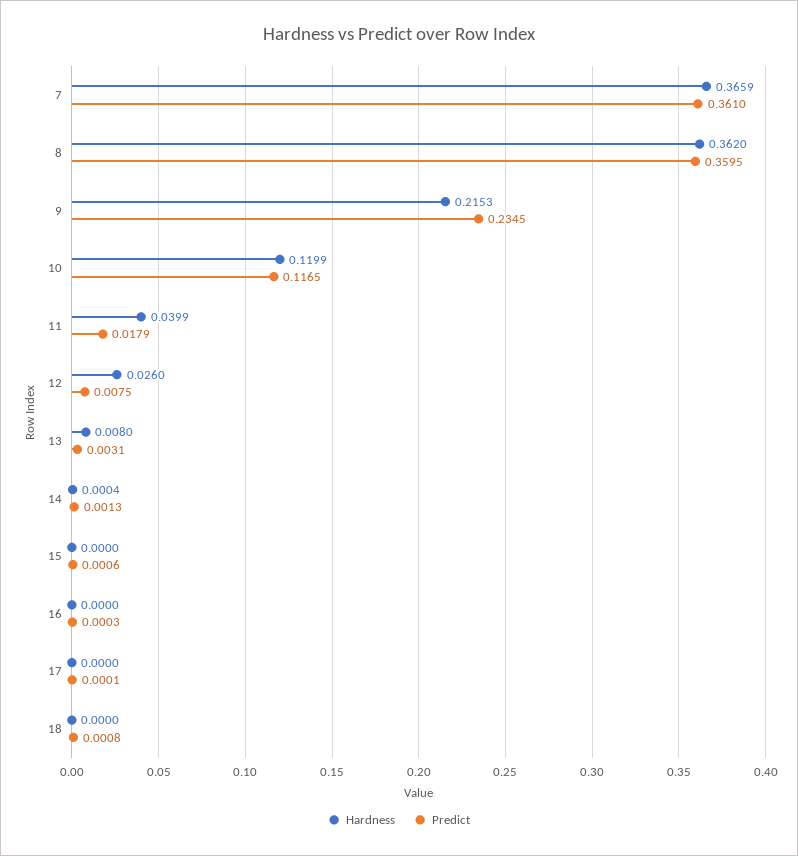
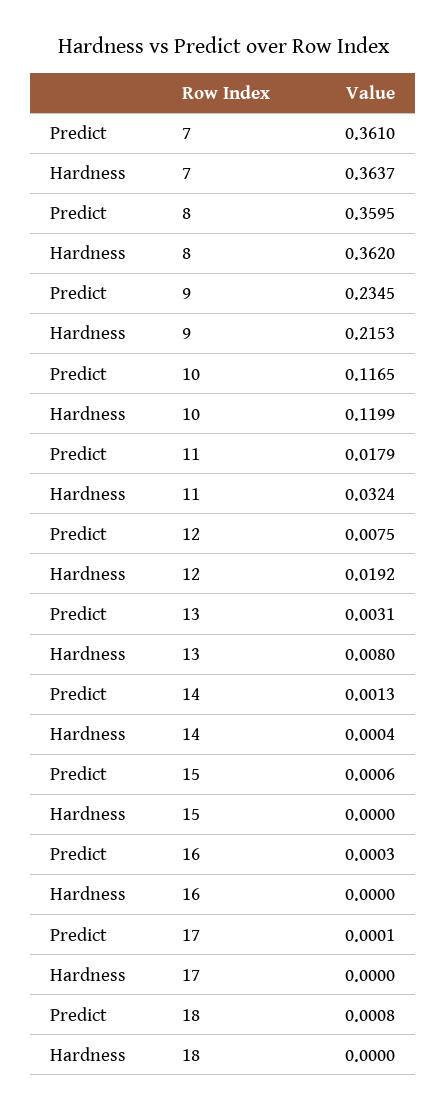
  {
    "Hardness": {
-     "7": 0.3659,
+     "7": 0.3637,
      "8": 0.362,
      "9": 0.2153,
      "10": 0.1199,
-     "11": 0.0399,
+     "11": 0.0324,
-     "12": 0.026,
+     "12": 0.0192,
      "13": 0.008,
      "14": 0.0004,
      "15": 0,
      "16": 0,
      "17": 0,
      "18": 0
    },
    "Predict": {
      "7": 0.361,
      "8": 0.3595,
      "9": 0.2345,
      "10": 0.1165,
      "11": 0.0179,
      "12": 0.0075,
      "13": 0.0031,
      "14": 0.0013,
      "15": 0.0006,
      "16": 0.0003,
      "17": 0.0001,
      "18": 0.0008
    }
  }

